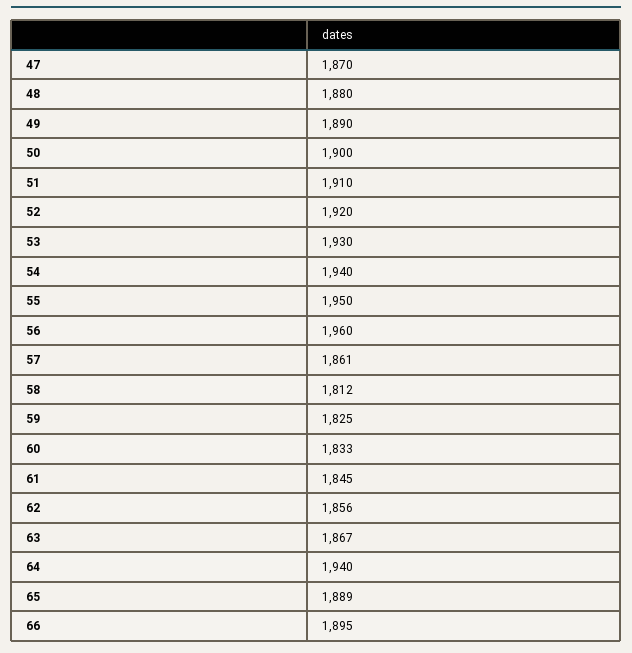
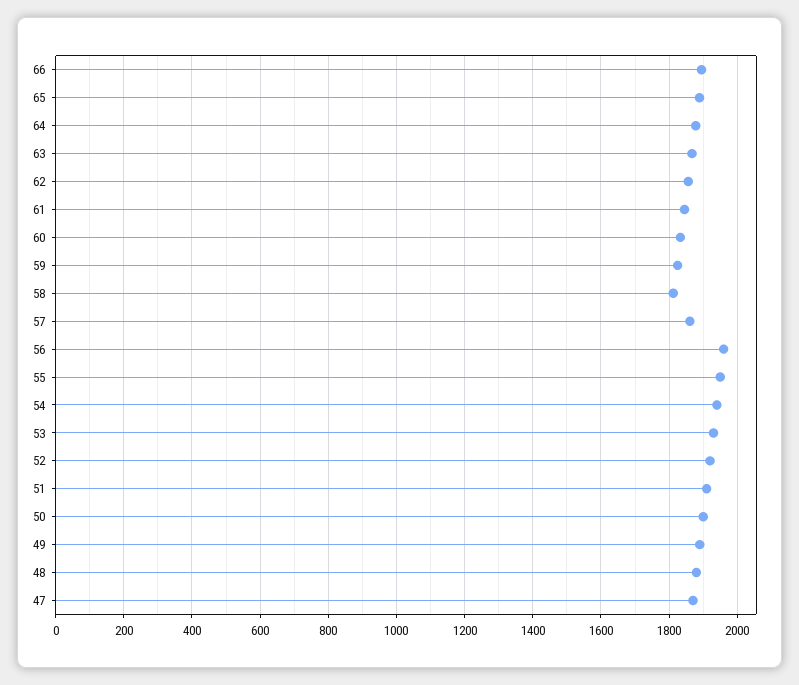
  {
    "47": 1870,
    "48": 1880,
    "49": 1890,
    "50": 1900,
    "51": 1910,
    "52": 1920,
    "53": 1930,
    "54": 1940,
    "55": 1950,
    "56": 1960,
    "57": 1861,
    "58": 1812,
    "59": 1825,
    "60": 1833,
    "61": 1845,
    "62": 1856,
    "63": 1867,
-   "64": 1940,
+   "64": 1880,
    "65": 1889,
    "66": 1895
  }

